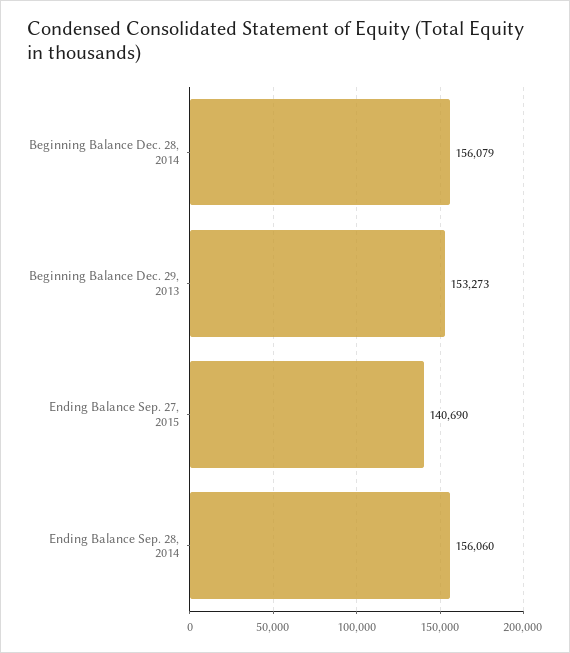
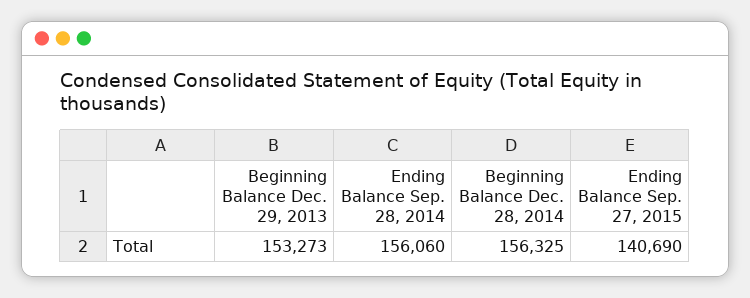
  {
-   "Beginning Balance Dec. 28, 2014": 156079,
+   "Beginning Balance Dec. 28, 2014": 156325,
    "Beginning Balance Dec. 29, 2013": 153273,
    "Ending Balance Sep. 27, 2015": 140690,
    "Ending Balance Sep. 28, 2014": 156060
  }

